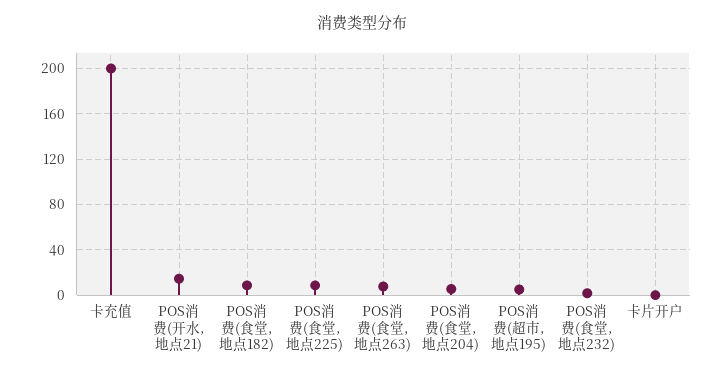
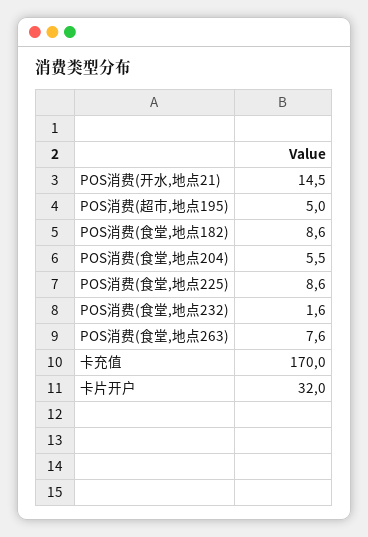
  {
-   "卡充值": 200,
+   "卡充值": 170,
    "POS消费(开水,地点21)": 14.5,
    "POS消费(食堂,地点182)": 8.6,
    "POS消费(食堂,地点225)": 8.6,
    "POS消费(食堂,地点263)": 7.6,
    "POS消费(食堂,地点204)": 5.5,
    "POS消费(超市,地点195)": 5,
    "POS消费(食堂,地点232)": 1.6,
-   "卡片开户": 0
+   "卡片开户": 32
  }

